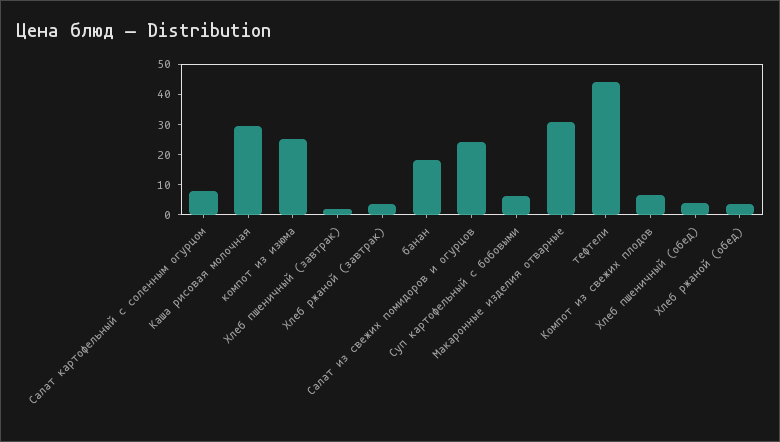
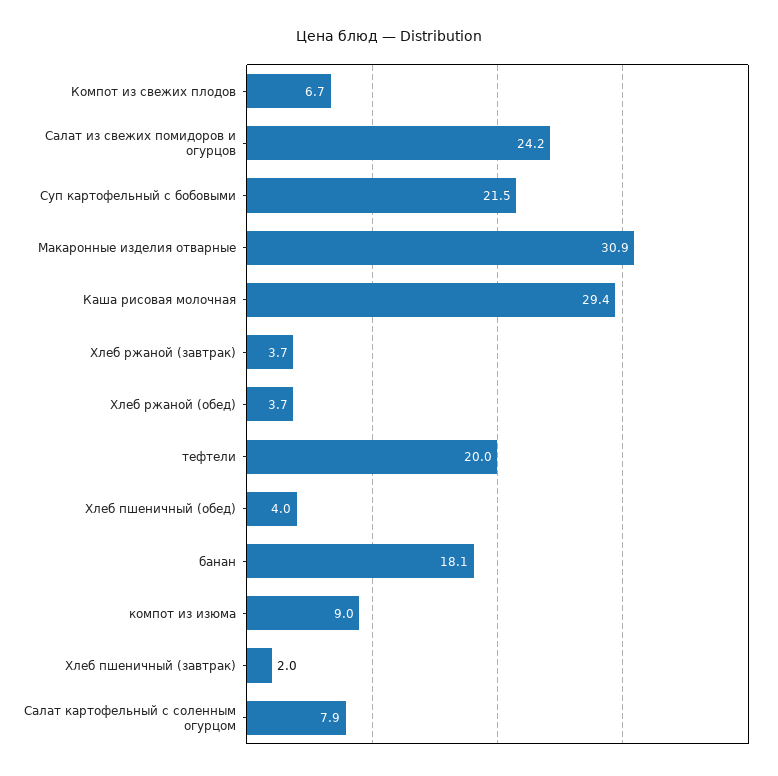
  {
    "Салат картофельный с соленным огурцом": 7.9,
    "Каша рисовая молочная": 29.4,
-   "компот из изюма": 25,
+   "компот из изюма": 9,
    "Хлеб пшеничный (завтрак)": 2,
    "Хлеб ржаной (завтрак)": 3.7,
    "банан": 18.1,
    "Салат из свежих помидоров и огурцов": 24.2,
-   "Суп картофельный с бобовыми": 5,
+   "Суп картофельный с бобовыми": 21.5,
    "Макаронные изделия отварные": 30.9,
-   "тефтели": 45,
+   "тефтели": 20,
    "Компот из свежих плодов": 6.7,
    "Хлеб пшеничный (обед)": 4,
    "Хлеб ржаной (обед)": 3.7
  }

